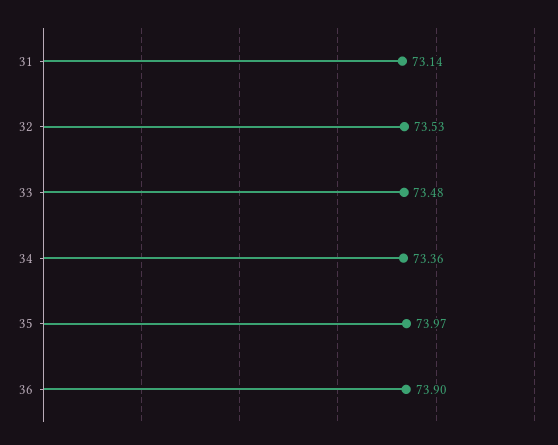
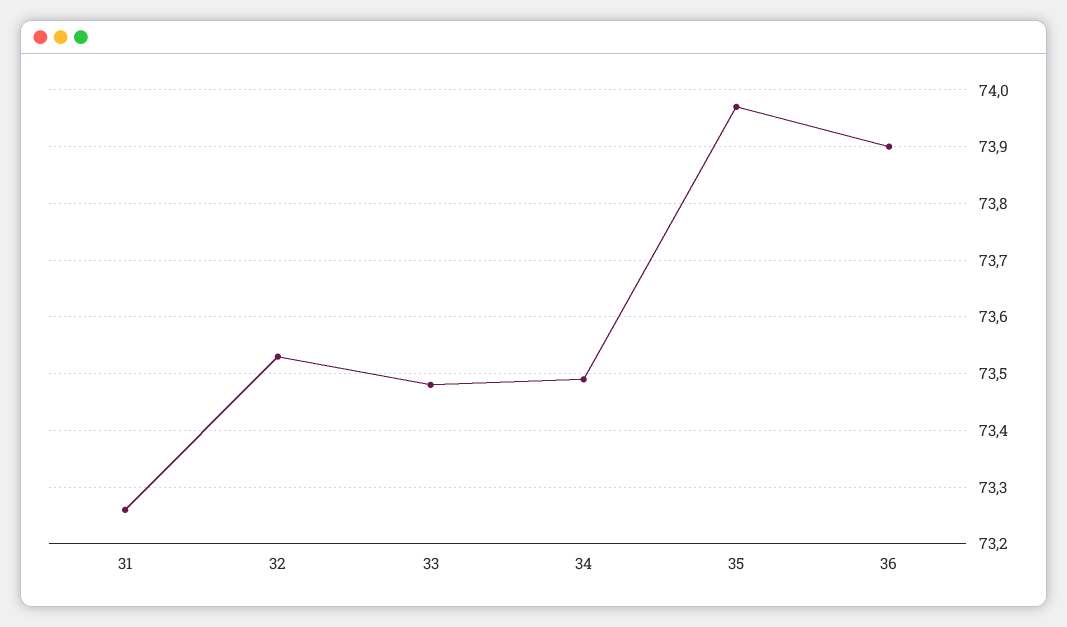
  {
-   "31": 73.14,
+   "31": 73.25,
    "32": 73.53,
    "33": 73.48,
-   "34": 73.36,
+   "34": 73.5,
    "35": 73.97,
    "36": 73.9
  }

